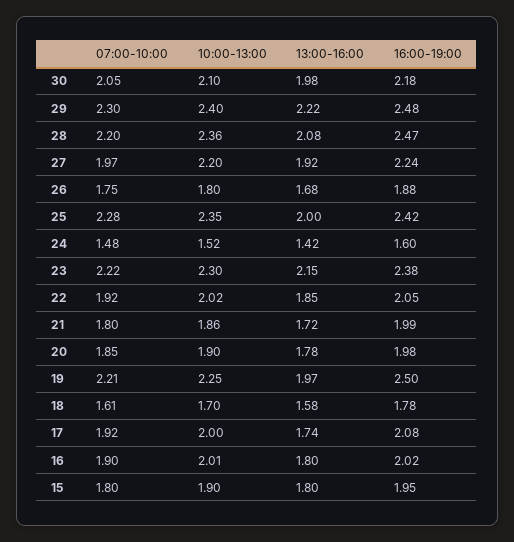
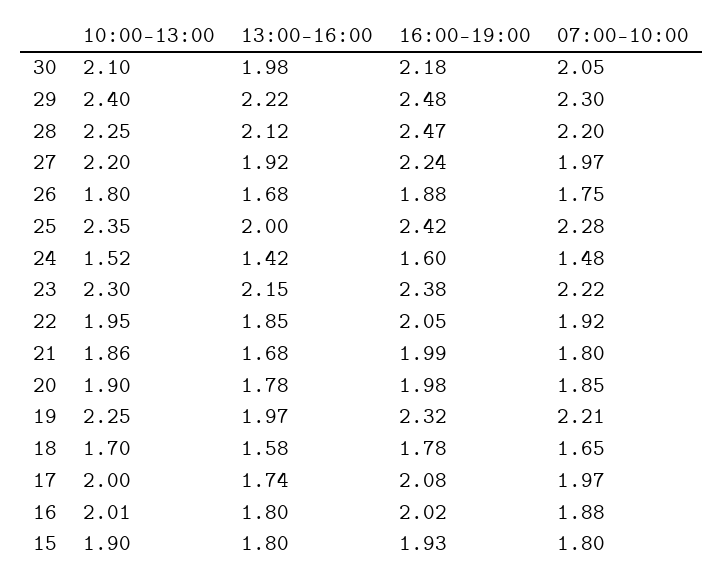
  {
    "07:00-10:00": {
      "30": 2.05,
      "29": 2.3,
      "28": 2.2,
      "27": 1.97,
      "26": 1.75,
      "25": 2.28,
      "24": 1.48,
      "23": 2.22,
      "22": 1.92,
      "21": 1.8,
      "20": 1.85,
      "19": 2.21,
-     "18": 1.61,
+     "18": 1.65,
-     "17": 1.92,
+     "17": 1.97,
-     "16": 1.9,
+     "16": 1.88,
      "15": 1.8
    },
    "10:00-13:00": {
      "30": 2.1,
      "29": 2.4,
-     "28": 2.36,
+     "28": 2.25,
      "27": 2.2,
      "26": 1.8,
      "25": 2.35,
      "24": 1.52,
      "23": 2.3,
-     "22": 2.02,
+     "22": 1.95,
      "21": 1.86,
      "20": 1.9,
      "19": 2.25,
      "18": 1.7,
      "17": 2,
      "16": 2.01,
      "15": 1.9
    },
    "13:00-16:00": {
      "30": 1.98,
      "29": 2.22,
-     "28": 2.08,
+     "28": 2.12,
      "27": 1.92,
      "26": 1.68,
      "25": 2,
      "24": 1.42,
      "23": 2.15,
      "22": 1.85,
-     "21": 1.72,
+     "21": 1.68,
      "20": 1.78,
      "19": 1.97,
      "18": 1.58,
      "17": 1.74,
      "16": 1.8,
      "15": 1.8
    },
    "16:00-19:00": {
      "30": 2.18,
      "29": 2.48,
      "28": 2.47,
      "27": 2.24,
      "26": 1.88,
      "25": 2.42,
      "24": 1.6,
      "23": 2.38,
      "22": 2.05,
      "21": 1.99,
      "20": 1.98,
-     "19": 2.5,
+     "19": 2.32,
      "18": 1.78,
      "17": 2.08,
      "16": 2.02,
-     "15": 1.95
+     "15": 1.93
    }
  }

